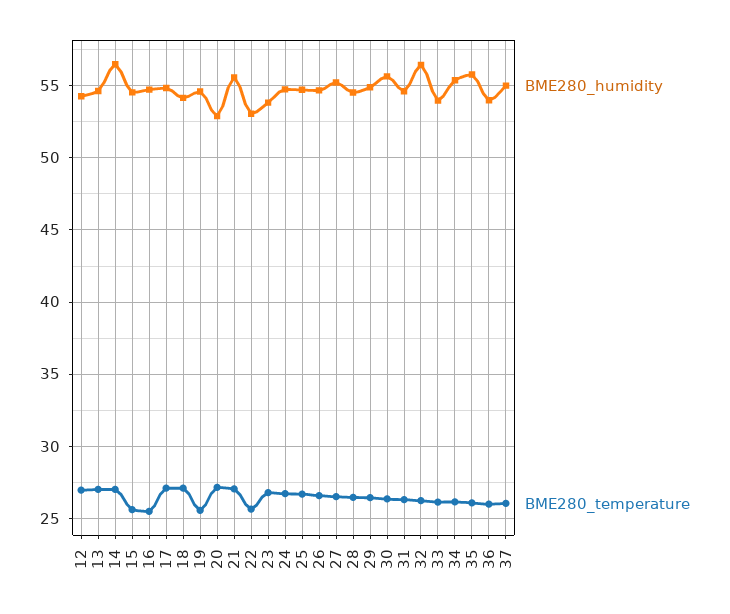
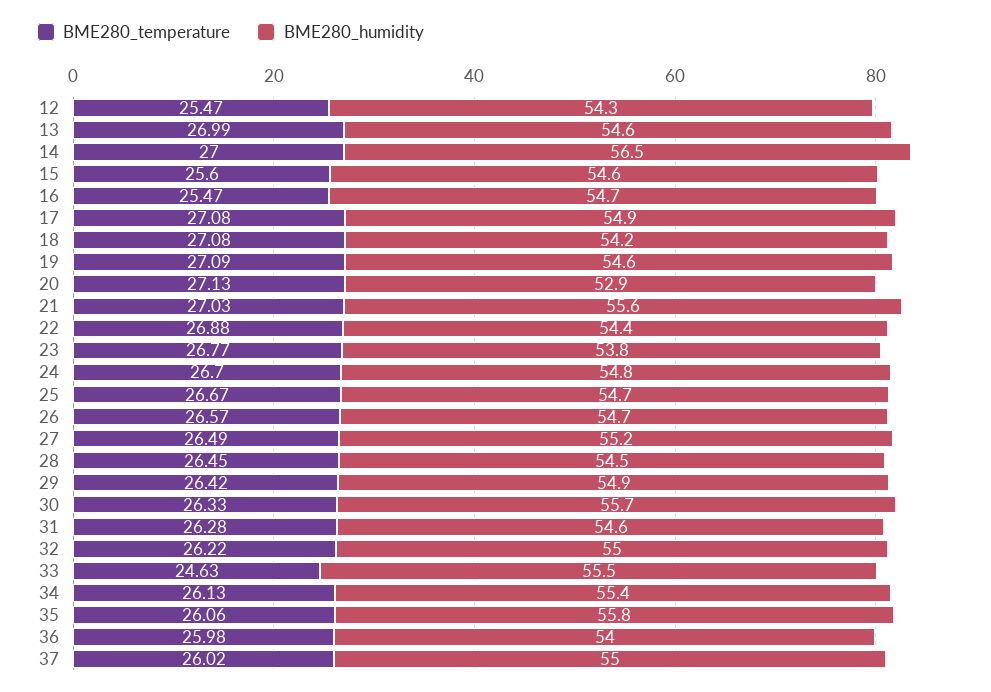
  {
    "BME280_humidity": {
      "12": 54.3,
      "13": 54.6,
      "14": 56.5,
      "15": 54.6,
      "16": 54.7,
      "17": 54.9,
      "18": 54.2,
      "19": 54.6,
      "20": 52.9,
      "21": 55.6,
-     "22": 53,
+     "22": 54.4,
      "23": 53.8,
      "24": 54.8,
      "25": 54.7,
      "26": 54.7,
      "27": 55.2,
      "28": 54.5,
      "29": 54.9,
      "30": 55.7,
      "31": 54.6,
-     "32": 56.5,
+     "32": 55,
-     "33": 54,
+     "33": 55.5,
      "34": 55.4,
      "35": 55.8,
      "36": 54,
      "37": 55
    },
    "BME280_temperature": {
-     "12": 27,
+     "12": 25.47,
      "13": 26.99,
      "14": 27,
      "15": 25.6,
      "16": 25.47,
      "17": 27.08,
      "18": 27.08,
-     "19": 25.5,
+     "19": 27.09,
      "20": 27.13,
      "21": 27.03,
-     "22": 25.5,
+     "22": 26.88,
      "23": 26.77,
      "24": 26.7,
      "25": 26.67,
      "26": 26.57,
      "27": 26.49,
      "28": 26.45,
      "29": 26.42,
      "30": 26.33,
      "31": 26.28,
      "32": 26.22,
-     "33": 26,
+     "33": 24.63,
      "34": 26.13,
      "35": 26.06,
      "36": 25.98,
      "37": 26.02
    }
  }

